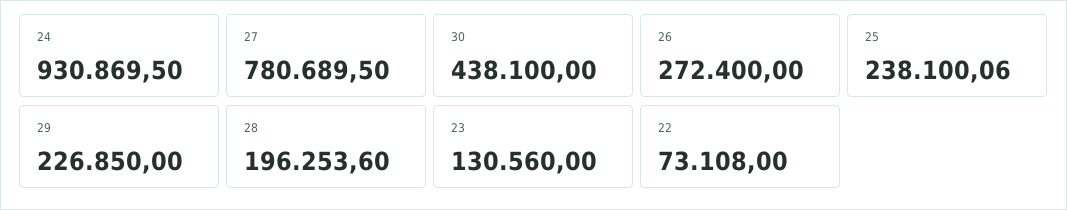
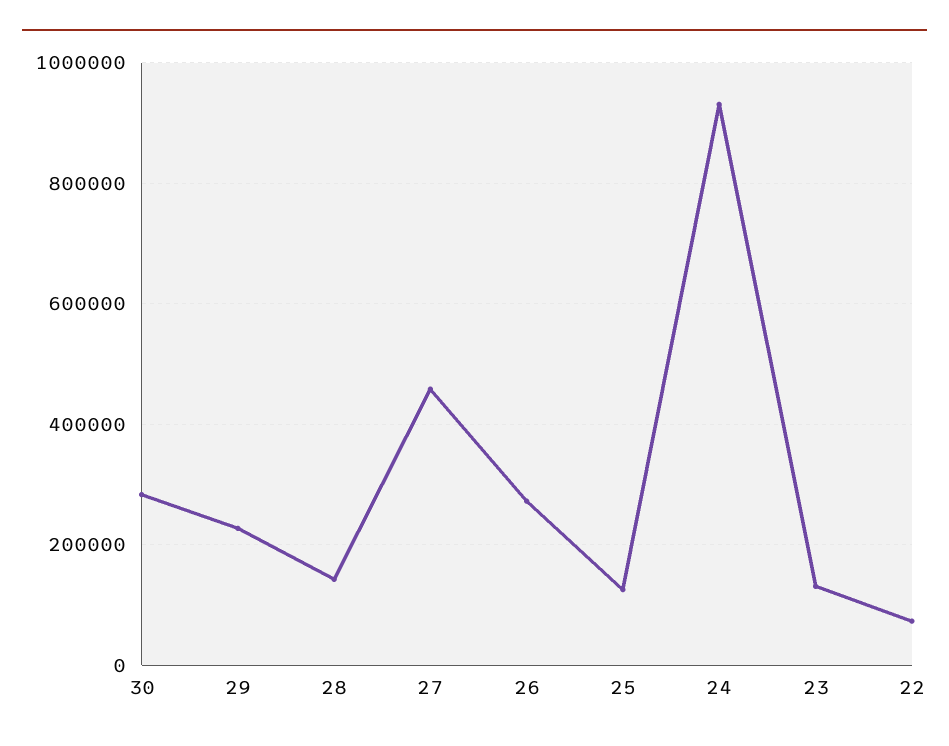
  {
    "24": 930869.5,
-   "27": 780689.5,
+   "27": 460000,
-   "30": 438100,
+   "30": 280000,
    "26": 272400,
-   "25": 238100.06,
+   "25": 120000,
    "29": 226850,
-   "28": 196253.6,
+   "28": 140000,
    "23": 130560,
    "22": 73108
  }

